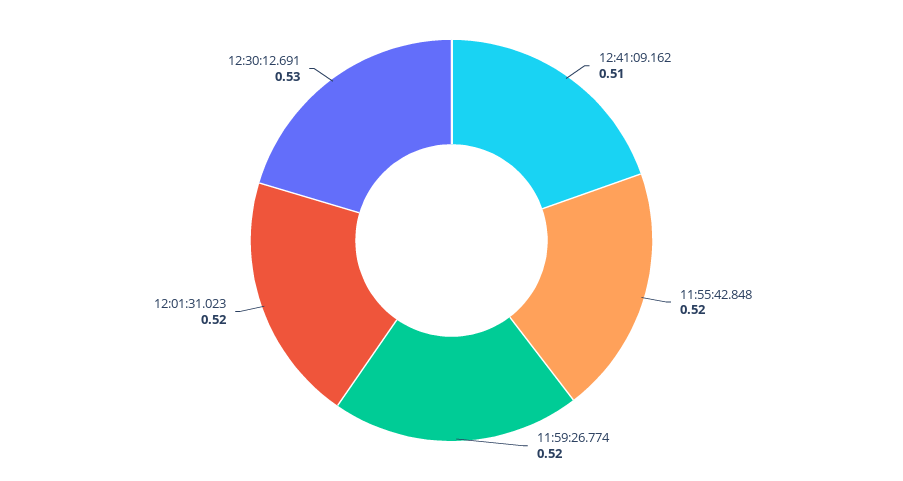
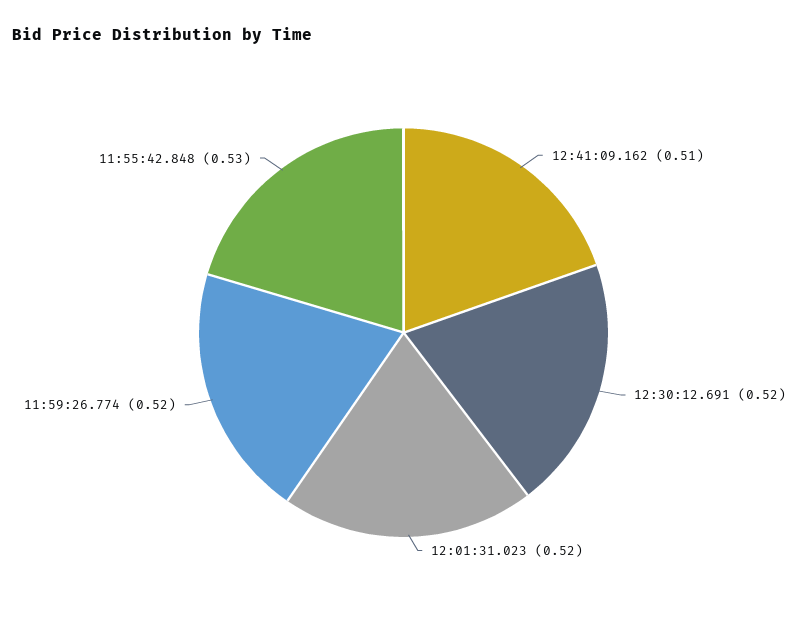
  {
    "12:41:09.162": 0.51,
-   "11:55:42.848": 0.52,
+   "11:55:42.848": 0.53,
    "11:59:26.774": 0.52,
    "12:01:31.023": 0.52,
-   "12:30:12.691": 0.53
+   "12:30:12.691": 0.52
  }

